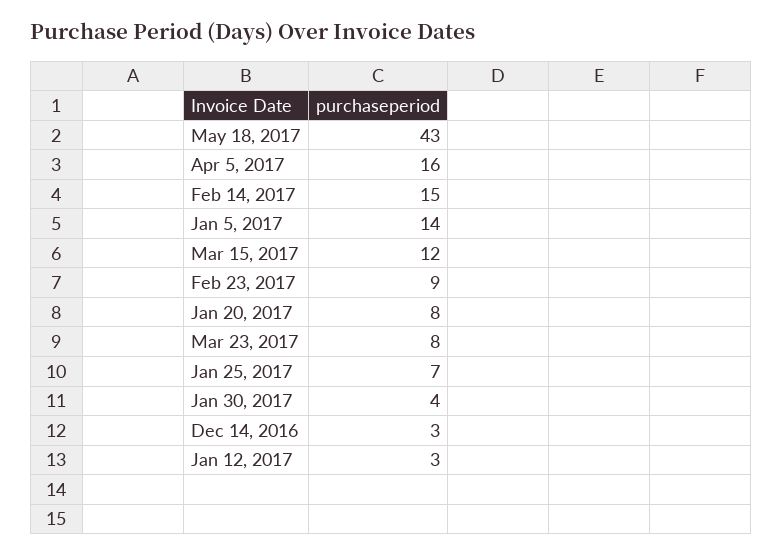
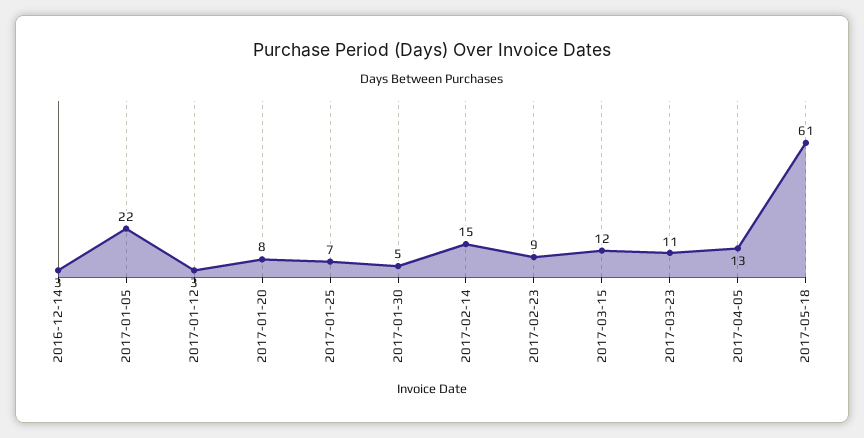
  {
-   "May 18, 2017": 43,
+   "May 18, 2017": 61,
-   "Apr 5, 2017": 16,
+   "Apr 5, 2017": 13,
    "Feb 14, 2017": 15,
-   "Jan 5, 2017": 14,
+   "Jan 5, 2017": 22,
    "Mar 15, 2017": 12,
    "Feb 23, 2017": 9,
    "Jan 20, 2017": 8,
-   "Mar 23, 2017": 8,
+   "Mar 23, 2017": 11,
    "Jan 25, 2017": 7,
-   "Jan 30, 2017": 4,
+   "Jan 30, 2017": 5,
    "Dec 14, 2016": 3,
    "Jan 12, 2017": 3
  }

